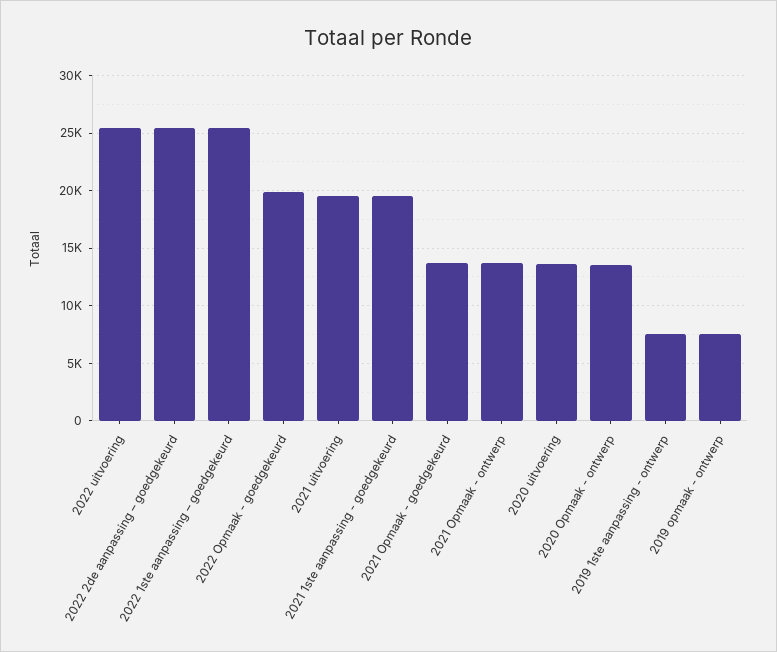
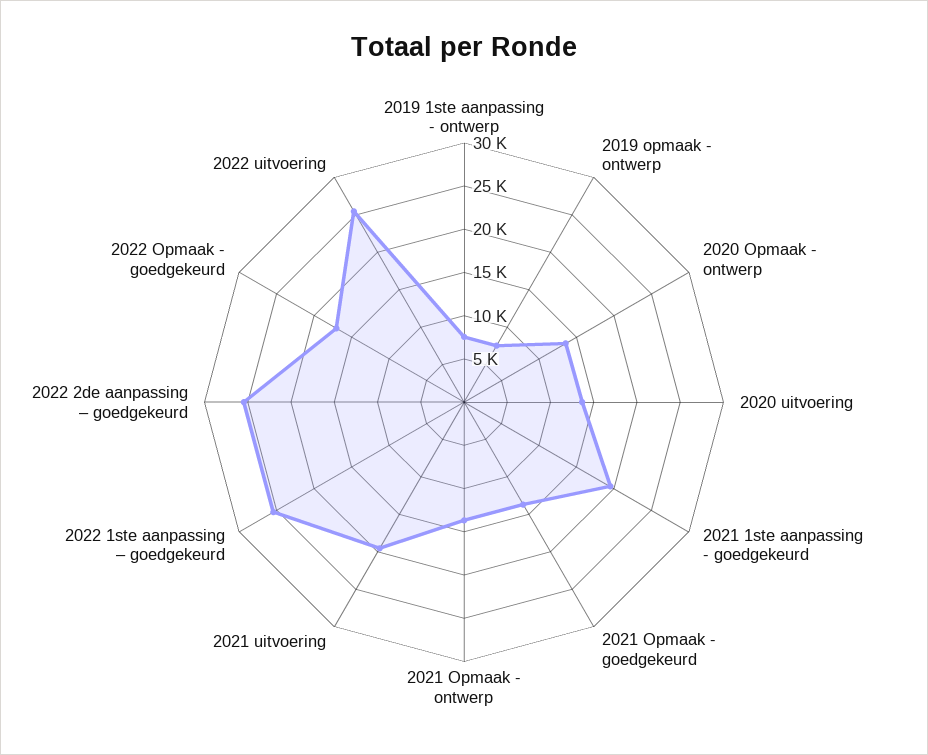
  {
    "2022 uitvoering": 25000,
    "2022 2de aanpassing – goedgekeurd": 25000,
    "2022 1ste aanpassing – goedgekeurd": 25000,
-   "2022 Opmaak - goedgekeurd": 20000,
+   "2022 Opmaak - goedgekeurd": 17000,
    "2021 uitvoering": 20000,
    "2021 1ste aanpassing - goedgekeurd": 20000,
    "2021 Opmaak - goedgekeurd": 14000,
    "2021 Opmaak - ontwerp": 14000,
    "2020 uitvoering": 14000,
    "2020 Opmaak - ontwerp": 14000,
    "2019 1ste aanpassing - ontwerp": 8000,
    "2019 opmaak - ontwerp": 8000
  }

